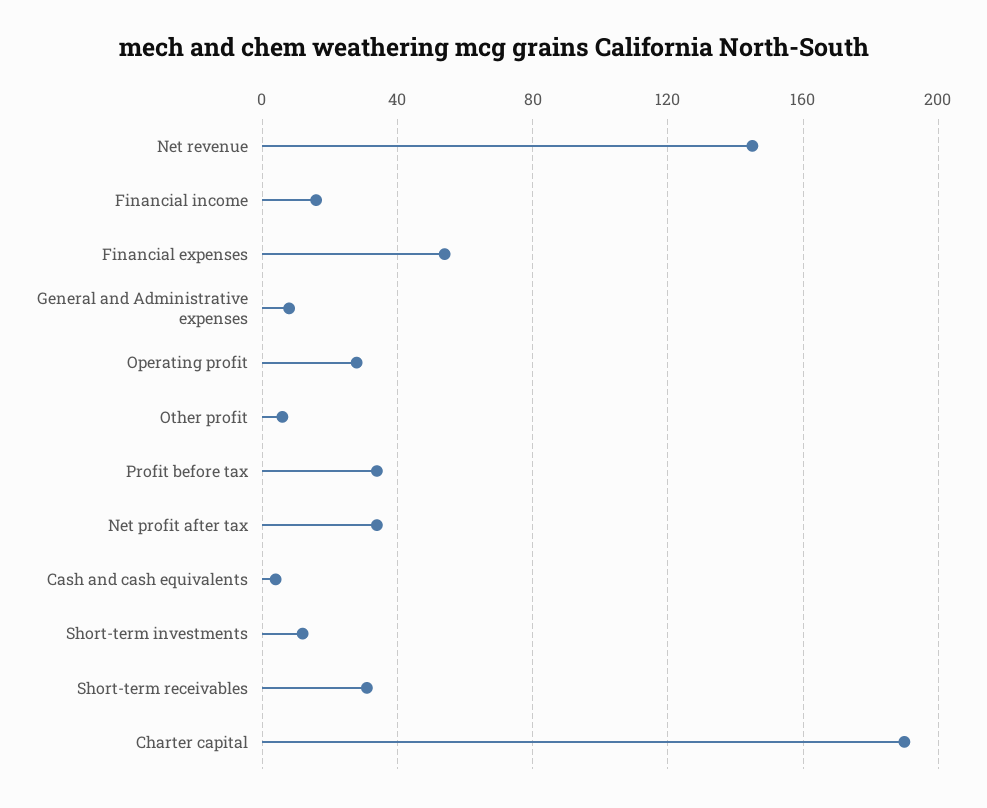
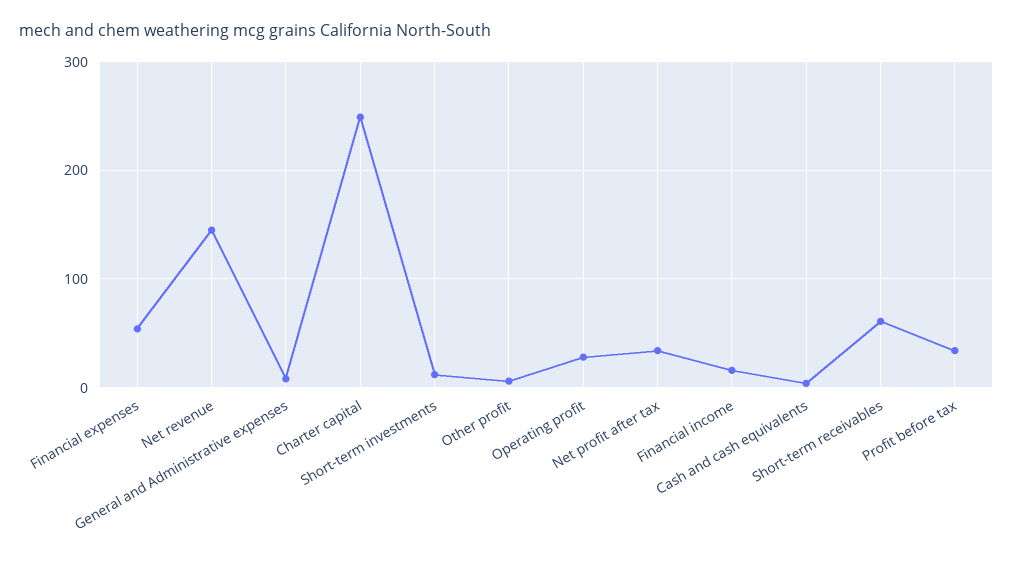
  {
    "Net revenue": 145,
    "Financial income": 15,
    "Financial expenses": 55,
    "General and Administrative expenses": 10,
    "Operating profit": 30,
    "Other profit": 5,
    "Profit before tax": 35,
    "Net profit after tax": 35,
    "Cash and cash equivalents": 5,
    "Short-term investments": 10,
-   "Short-term receivables": 30,
+   "Short-term receivables": 60,
-   "Charter capital": 190
+   "Charter capital": 250
  }

